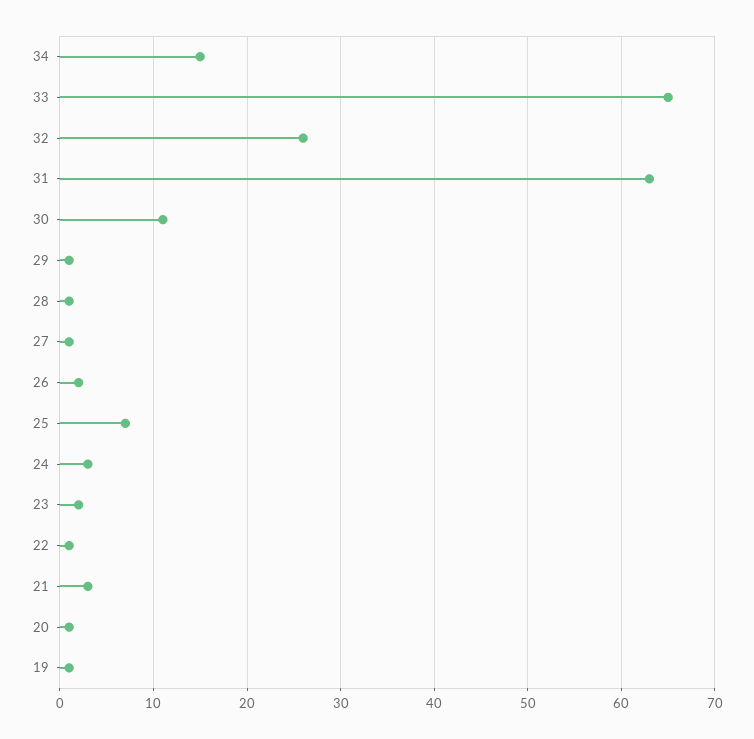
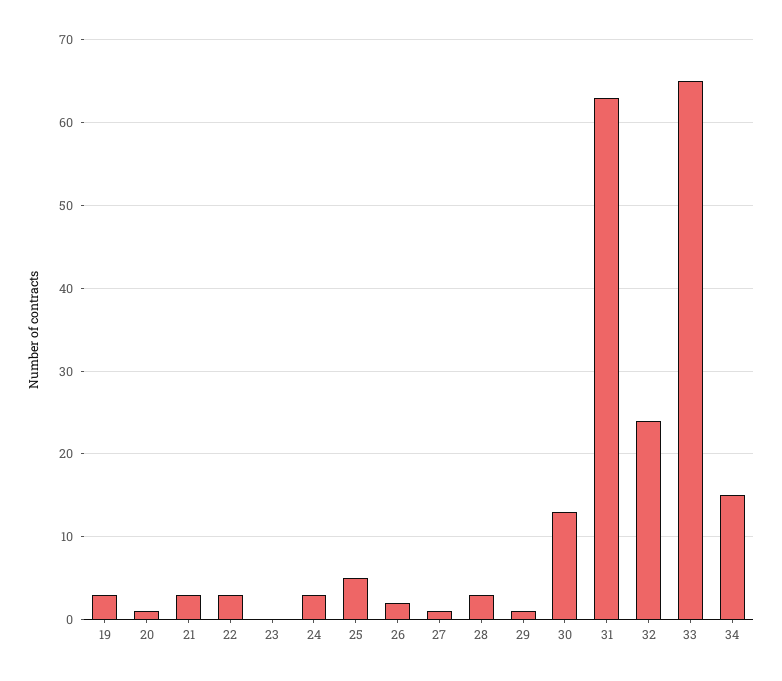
  {
    "34": 15,
    "33": 65,
-   "32": 26,
+   "32": 24,
    "31": 63,
-   "30": 11,
+   "30": 13,
    "29": 1,
-   "28": 1,
+   "28": 3,
    "27": 1,
    "26": 2,
-   "25": 7,
+   "25": 5,
    "24": 3,
-   "23": 2,
+   "23": 0,
-   "22": 1,
+   "22": 3,
    "21": 3,
    "20": 1,
-   "19": 1
+   "19": 3
  }

